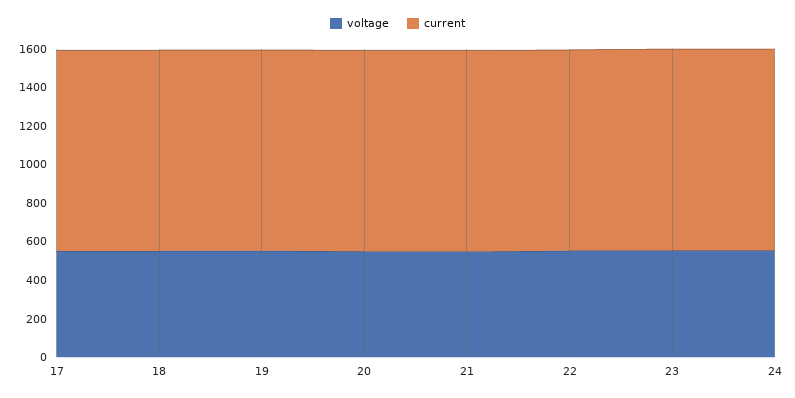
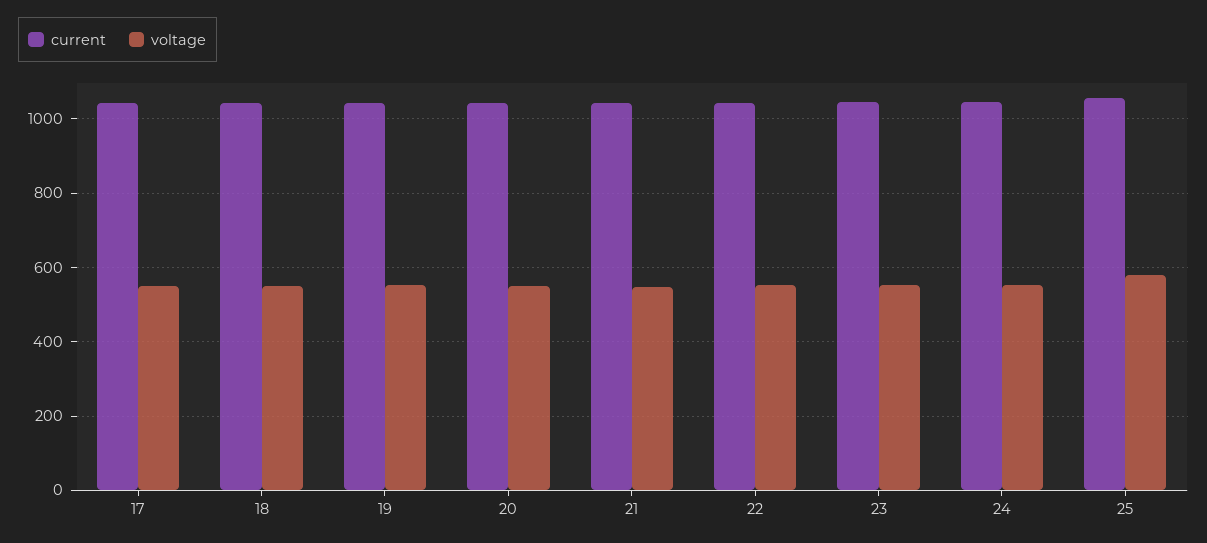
  {
    "voltage": {
      "17": 560,
      "18": 560,
      "19": 560,
      "20": 540,
      "21": 540,
      "22": 560,
      "23": 560,
-     "24": 560
+     "24": 560,
+     "25": 580
    },
    "current": {
      "17": 1040,
      "18": 1040,
      "19": 1040,
      "20": 1040,
      "21": 1040,
      "22": 1040,
      "23": 1040,
-     "24": 1040
+     "24": 1040,
+     "25": 1060
    }
  }

